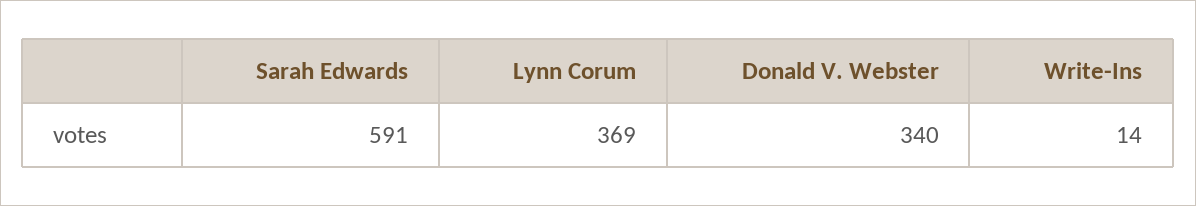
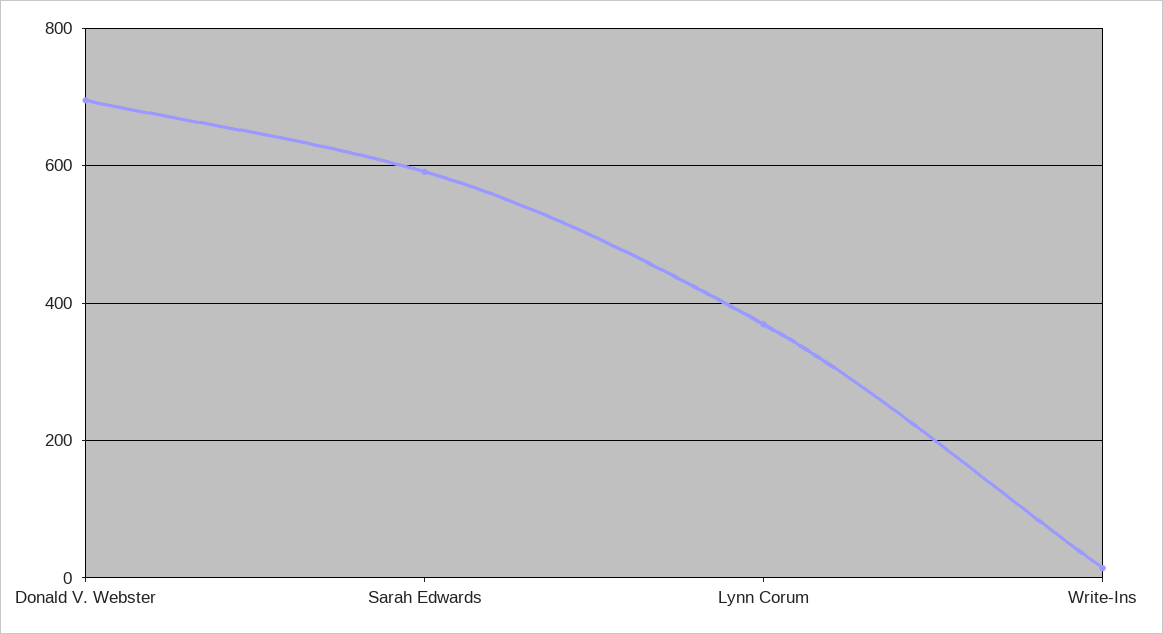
  {
    "Sarah Edwards": 591,
    "Lynn Corum": 369,
-   "Donald V. Webster": 340,
+   "Donald V. Webster": 700,
    "Write-Ins": 14
  }

